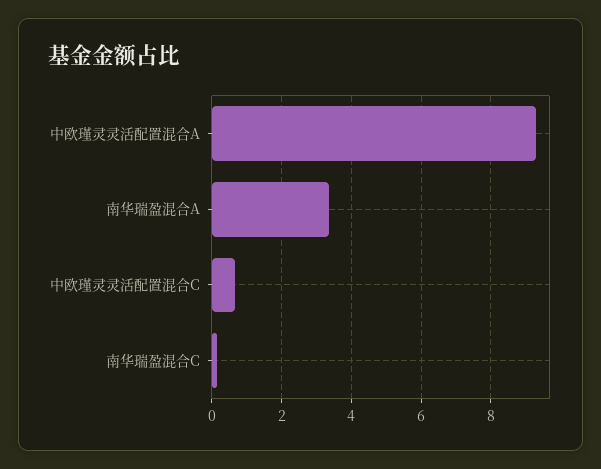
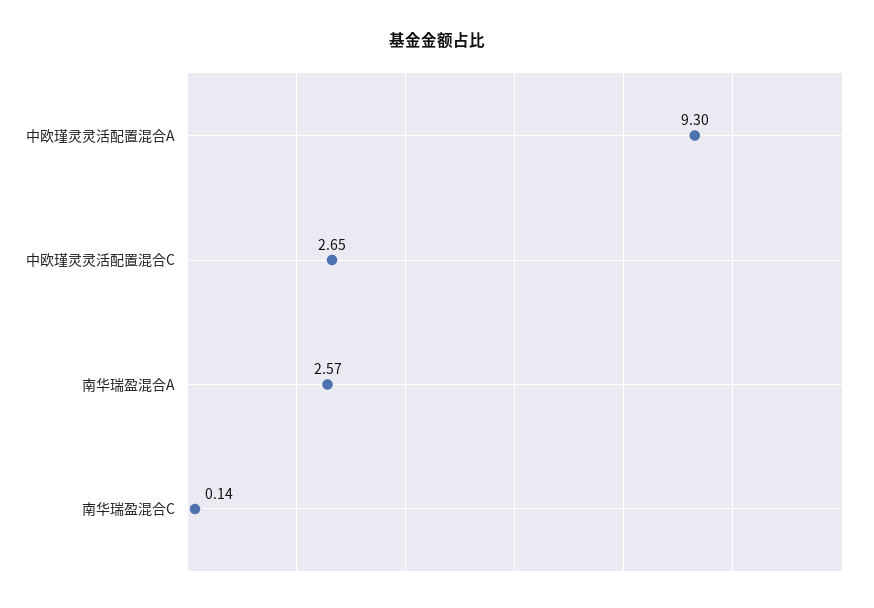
  {
    "中欧瑾灵灵活配置混合A": 9.3,
-   "南华瑞盈混合A": 3.4,
+   "南华瑞盈混合A": 2.57,
-   "中欧瑾灵灵活配置混合C": 0.6,
+   "中欧瑾灵灵活配置混合C": 2.65,
    "南华瑞盈混合C": 0.14
  }

